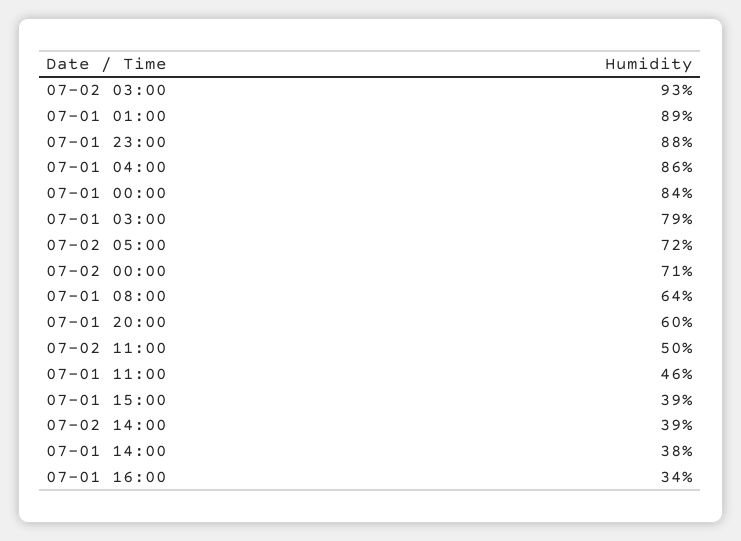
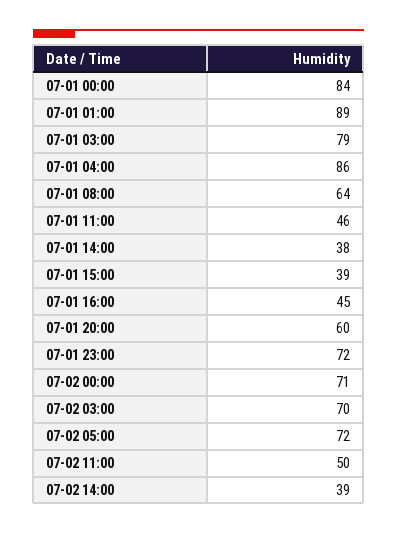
  {
-   "07-02 03:00": 93,
+   "07-02 03:00": 70,
    "07-01 01:00": 89,
-   "07-01 23:00": 88,
+   "07-01 23:00": 72,
    "07-01 04:00": 86,
    "07-01 00:00": 84,
    "07-01 03:00": 79,
    "07-02 05:00": 72,
    "07-02 00:00": 71,
    "07-01 08:00": 64,
    "07-01 20:00": 60,
    "07-02 11:00": 50,
    "07-01 11:00": 46,
    "07-01 15:00": 39,
    "07-02 14:00": 39,
    "07-01 14:00": 38,
-   "07-01 16:00": 34
+   "07-01 16:00": 45
  }

